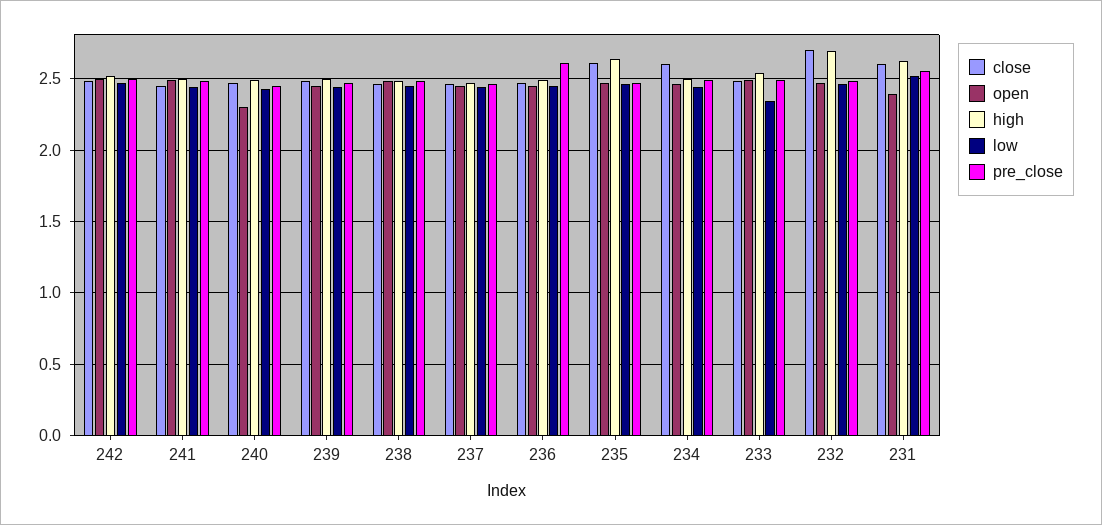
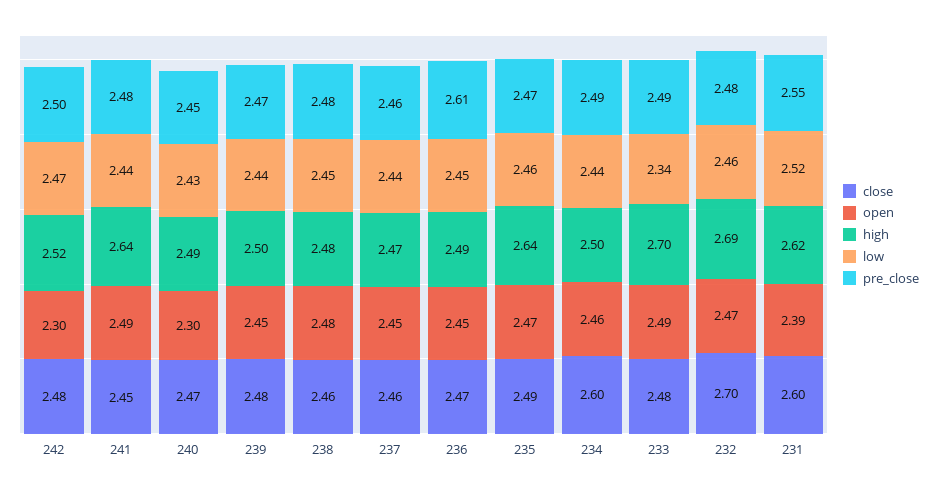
  {
    "close": {
      "242": 2.48,
      "241": 2.45,
      "240": 2.47,
      "239": 2.48,
      "238": 2.46,
      "237": 2.46,
      "236": 2.47,
-     "235": 2.6,
+     "235": 2.49,
      "234": 2.6,
      "233": 2.48,
      "232": 2.7,
      "231": 2.6
    },
    "open": {
-     "242": 2.5,
+     "242": 2.3,
      "241": 2.49,
      "240": 2.3,
      "239": 2.45,
      "238": 2.48,
      "237": 2.45,
      "236": 2.45,
      "235": 2.47,
      "234": 2.46,
      "233": 2.49,
      "232": 2.47,
      "231": 2.39
    },
    "high": {
      "242": 2.52,
-     "241": 2.5,
+     "241": 2.64,
      "240": 2.49,
      "239": 2.5,
      "238": 2.48,
      "237": 2.47,
      "236": 2.49,
      "235": 2.64,
      "234": 2.5,
-     "233": 2.55,
+     "233": 2.7,
      "232": 2.69,
      "231": 2.62
    },
    "low": {
      "242": 2.47,
      "241": 2.44,
      "240": 2.43,
      "239": 2.44,
      "238": 2.45,
      "237": 2.44,
      "236": 2.45,
      "235": 2.46,
      "234": 2.44,
      "233": 2.34,
      "232": 2.46,
      "231": 2.52
    },
    "pre_close": {
      "242": 2.5,
      "241": 2.48,
      "240": 2.45,
      "239": 2.47,
      "238": 2.48,
      "237": 2.46,
      "236": 2.61,
      "235": 2.47,
      "234": 2.49,
      "233": 2.49,
      "232": 2.48,
      "231": 2.55
    }
  }

